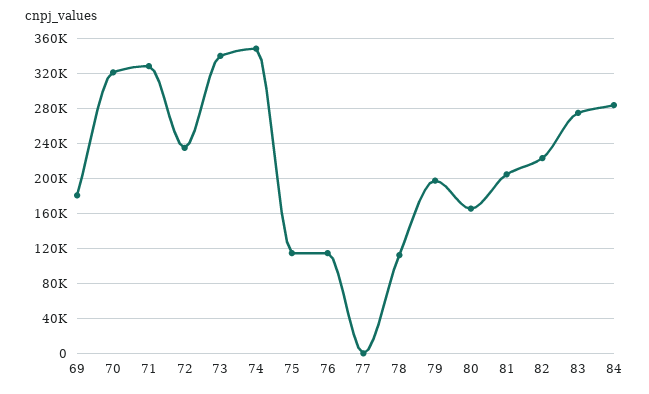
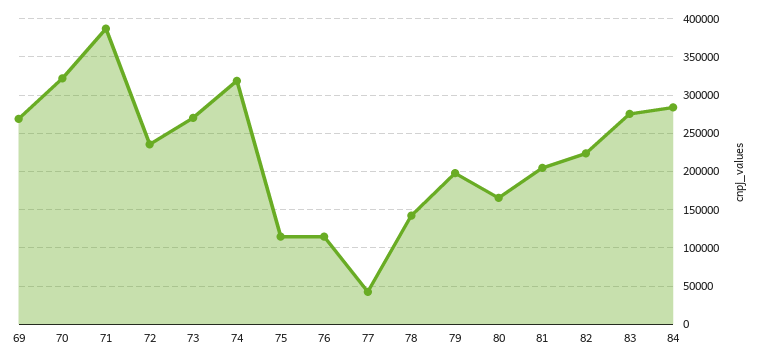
  {
-   "69": 180000,
+   "69": 270000,
    "70": 320000,
-   "71": 330000,
+   "71": 390000,
    "72": 240000,
-   "73": 340000,
+   "73": 270000,
-   "74": 350000,
+   "74": 320000,
    "75": 110000,
    "76": 110000,
-   "77": 0,
+   "77": 40000,
-   "78": 110000,
+   "78": 140000,
    "79": 200000,
    "80": 170000,
    "81": 200000,
    "82": 220000,
    "83": 280000,
    "84": 280000
  }

